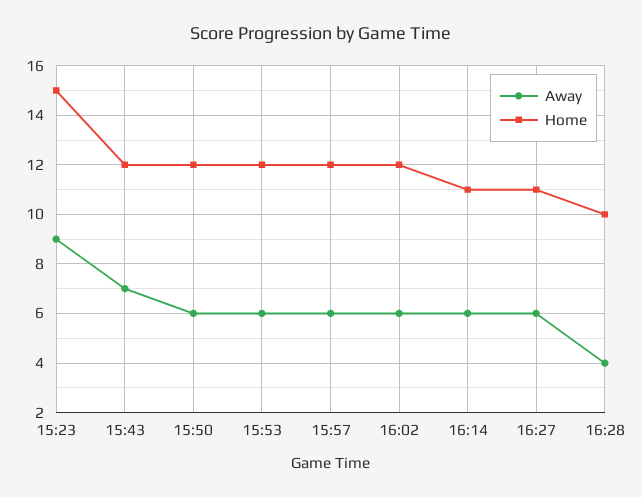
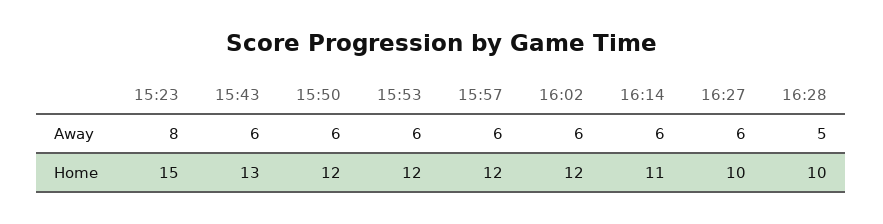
  {
    "Away": {
-     "15:23": 9,
+     "15:23": 8,
-     "15:43": 7,
+     "15:43": 6,
      "15:50": 6,
      "15:53": 6,
      "15:57": 6,
      "16:02": 6,
      "16:14": 6,
      "16:27": 6,
-     "16:28": 4
+     "16:28": 5
    },
    "Home": {
      "15:23": 15,
-     "15:43": 12,
+     "15:43": 13,
      "15:50": 12,
      "15:53": 12,
      "15:57": 12,
      "16:02": 12,
      "16:14": 11,
-     "16:27": 11,
+     "16:27": 10,
      "16:28": 10
    }
  }

